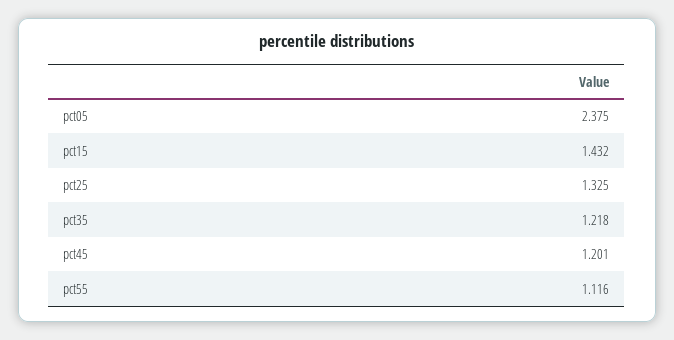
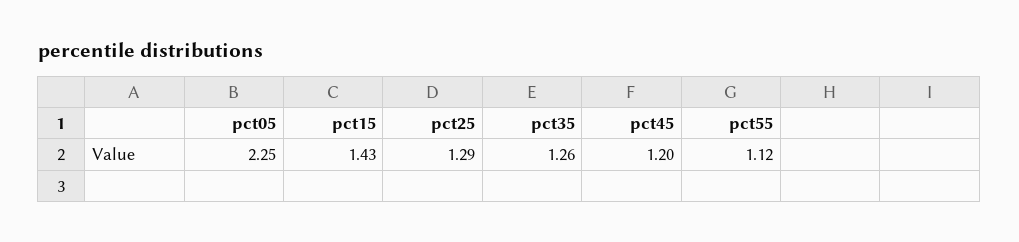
  {
-   "pct05": 2.375,
+   "pct05": 2.25,
    "pct15": 1.432,
-   "pct25": 1.325,
+   "pct25": 1.29,
-   "pct35": 1.218,
+   "pct35": 1.26,
    "pct45": 1.201,
    "pct55": 1.116
  }

